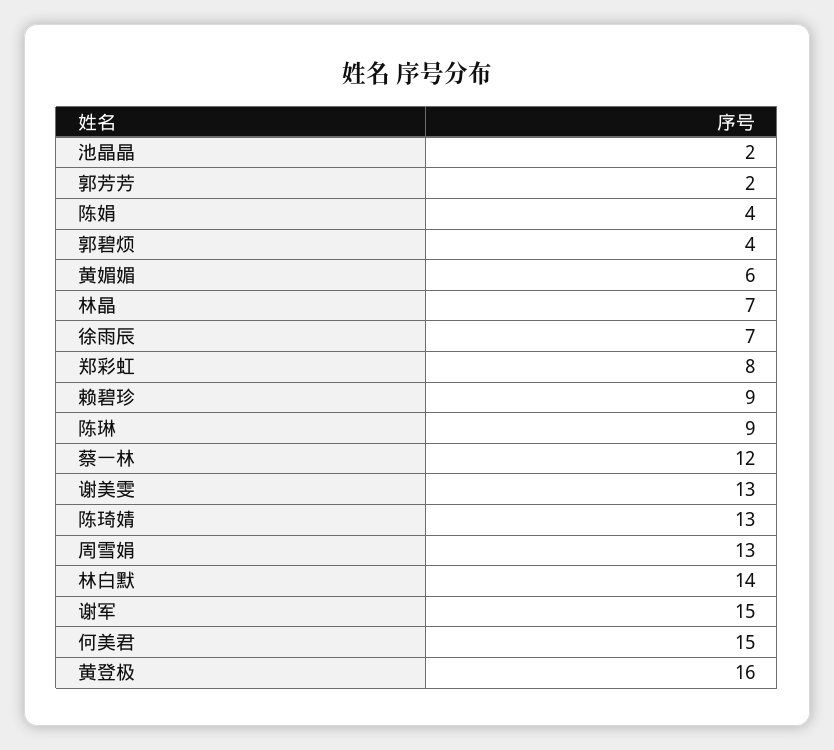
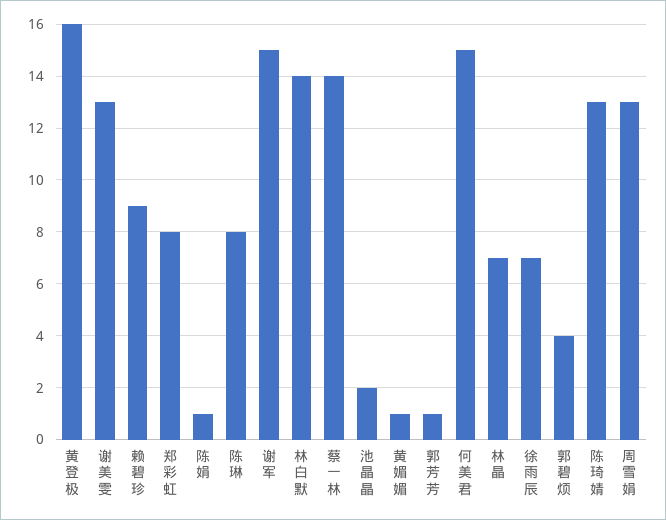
  {
    "池晶晶": 2,
-   "郭芳芳": 2,
+   "郭芳芳": 1,
-   "陈娟": 4,
+   "陈娟": 1,
    "郭碧烦": 4,
-   "黄媚媚": 6,
+   "黄媚媚": 1,
    "林晶": 7,
    "徐雨辰": 7,
    "郑彩虹": 8,
    "赖碧珍": 9,
-   "陈琳": 9,
+   "陈琳": 8,
-   "蔡一林": 12,
+   "蔡一林": 14,
    "谢美雯": 13,
    "陈琦婧": 13,
    "周雪娟": 13,
    "林白默": 14,
    "谢军": 15,
    "何美君": 15,
    "黄登极": 16
  }

